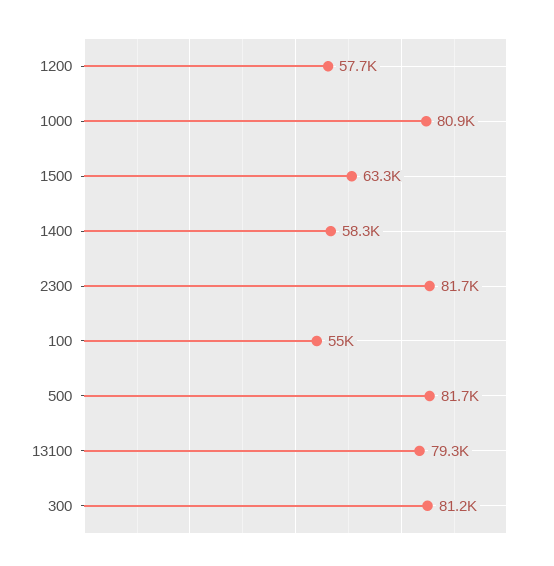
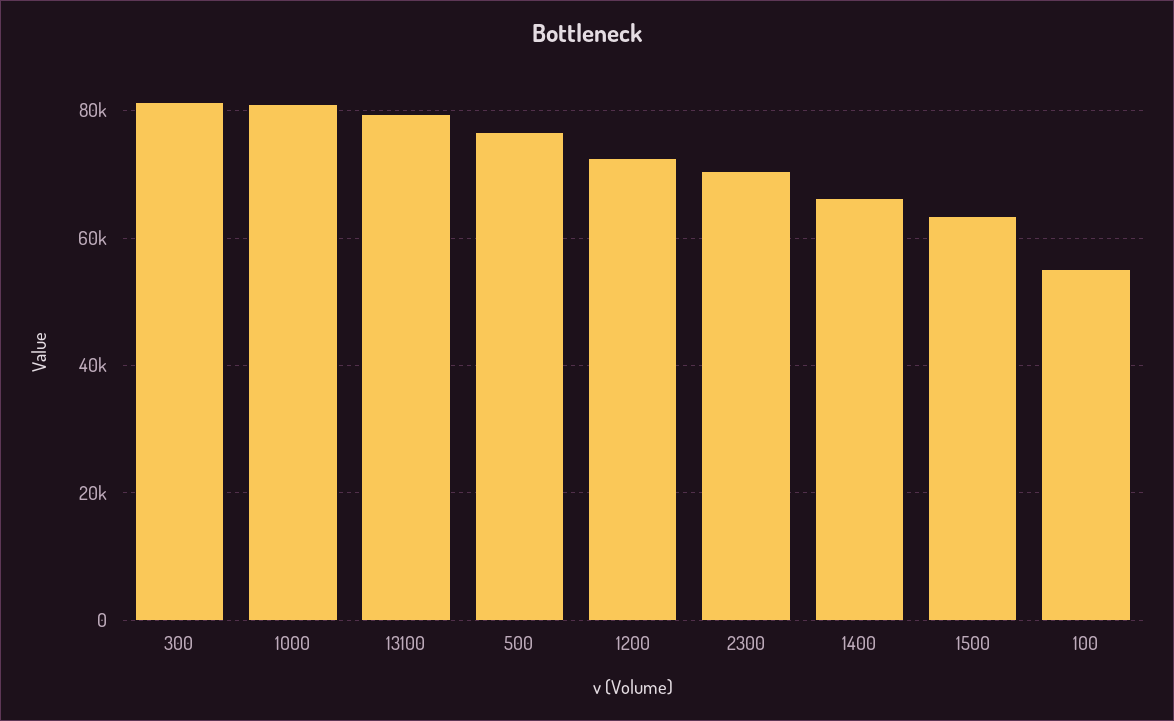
  {
-   "1200": 57700,
+   "1200": 72000,
    "1000": 80900,
    "1500": 63300,
-   "1400": 58300,
+   "1400": 66000,
-   "2300": 81700,
+   "2300": 70000,
    "100": 55000,
-   "500": 81700,
+   "500": 76000,
    "13100": 79300,
    "300": 81200
  }

